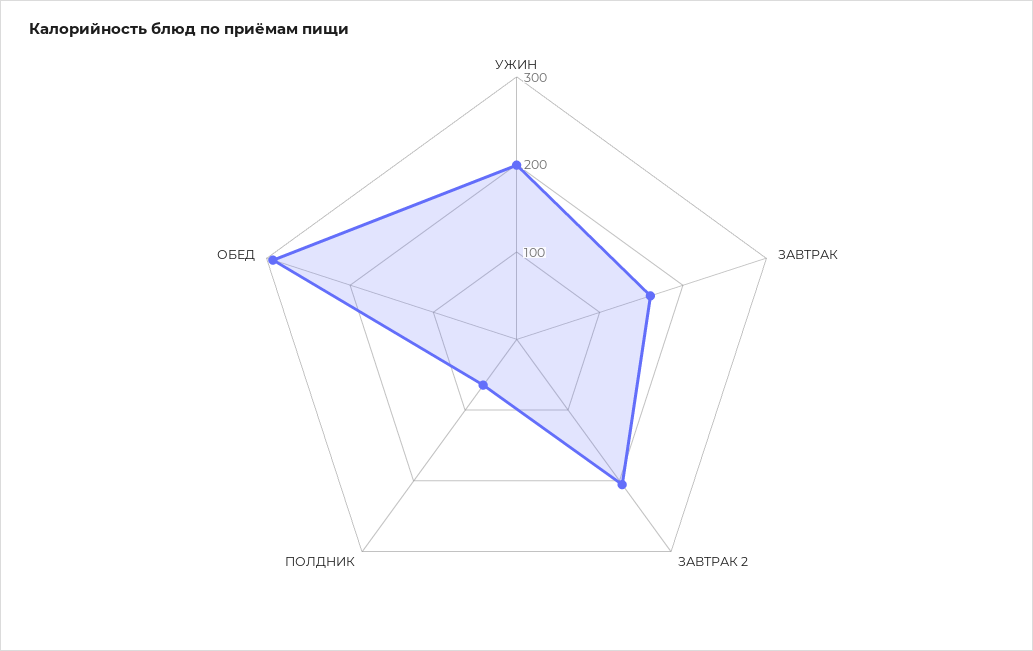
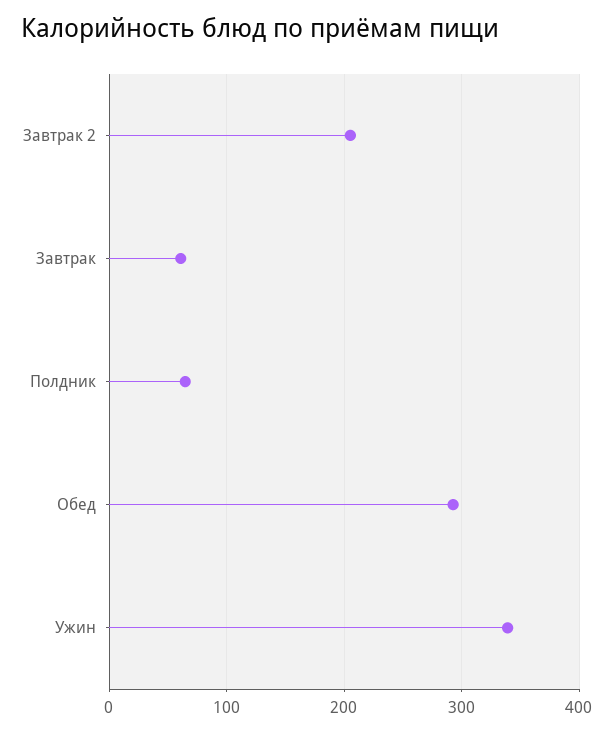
  {
-   "УЖИН": 200,
+   "УЖИН": 340,
-   "ЗАВТРАК": 160,
+   "ЗАВТРАК": 60,
    "ЗАВТРАК 2": 210,
    "ПОЛДНИК": 60,
    "ОБЕД": 290
  }

